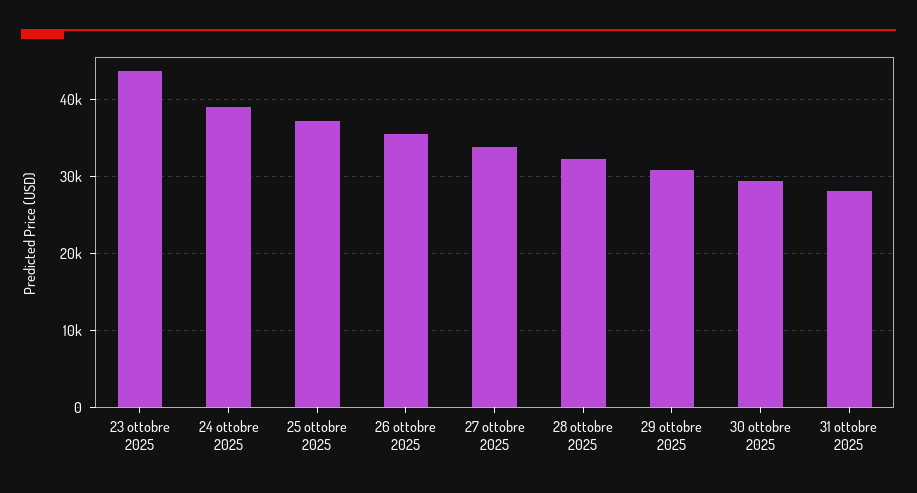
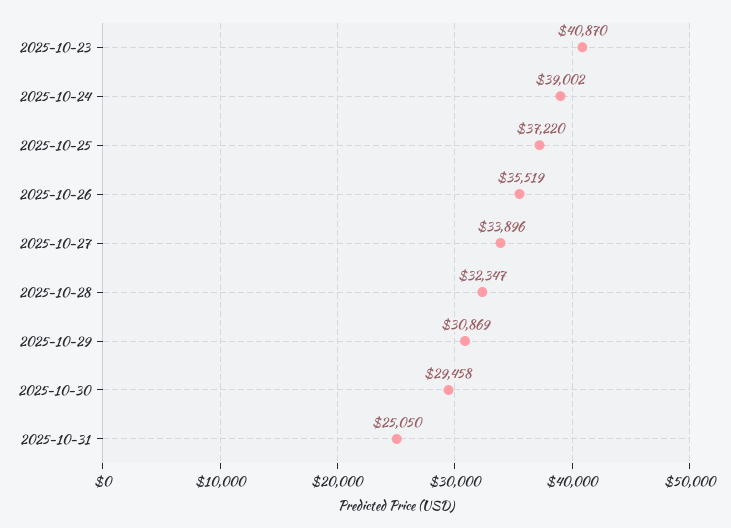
  {
-   "23 ottobre 2025": 44000,
+   "23 ottobre 2025": 40870,
    "24 ottobre 2025": 39002,
    "25 ottobre 2025": 37220,
    "26 ottobre 2025": 35519,
    "27 ottobre 2025": 33896,
    "28 ottobre 2025": 32347,
    "29 ottobre 2025": 30869,
    "30 ottobre 2025": 29458,
-   "31 ottobre 2025": 28000
+   "31 ottobre 2025": 25050
  }

